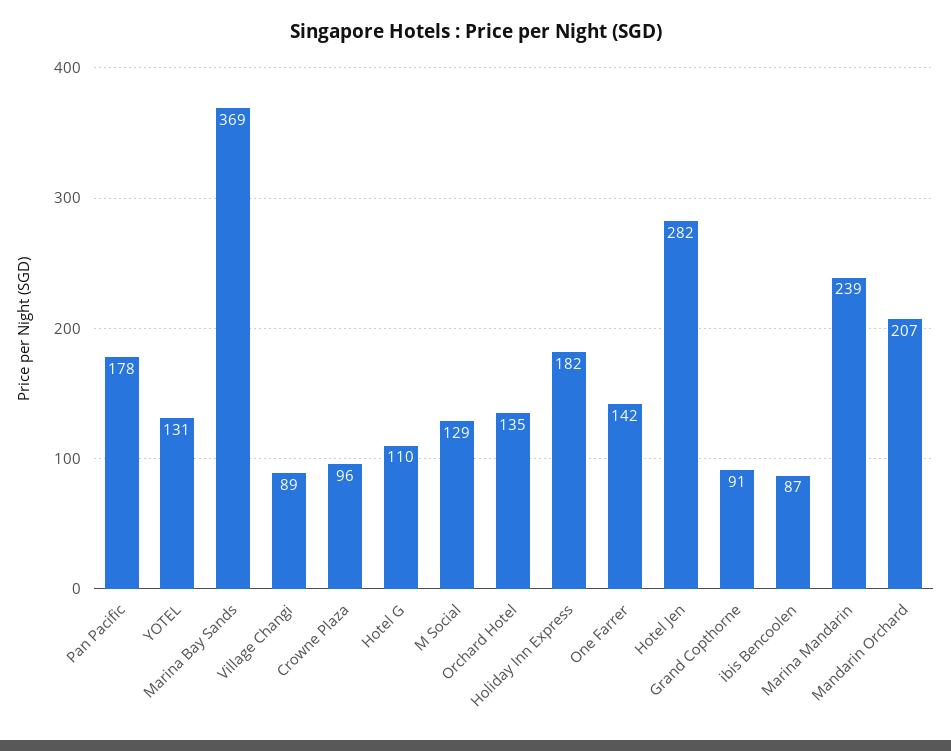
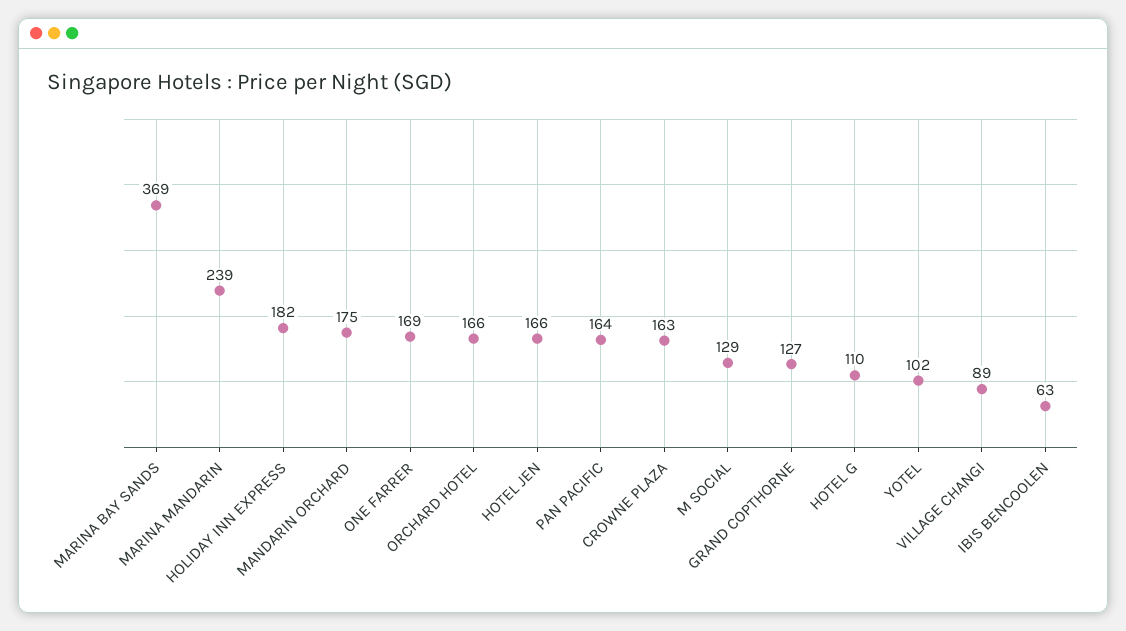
  {
-   "Pan Pacific": 178,
+   "Pan Pacific": 164,
-   "YOTEL": 131,
+   "YOTEL": 102,
    "Marina Bay Sands": 369,
    "Village Changi": 89,
-   "Crowne Plaza": 96,
+   "Crowne Plaza": 163,
    "Hotel G": 110,
    "M Social": 129,
-   "Orchard Hotel": 135,
+   "Orchard Hotel": 166,
    "Holiday Inn Express": 182,
-   "One Farrer": 142,
+   "One Farrer": 169,
-   "Hotel Jen": 282,
+   "Hotel Jen": 166,
-   "Grand Copthorne": 91,
+   "Grand Copthorne": 127,
-   "ibis Bencoolen": 87,
+   "ibis Bencoolen": 63,
    "Marina Mandarin": 239,
-   "Mandarin Orchard": 207
+   "Mandarin Orchard": 175
  }

